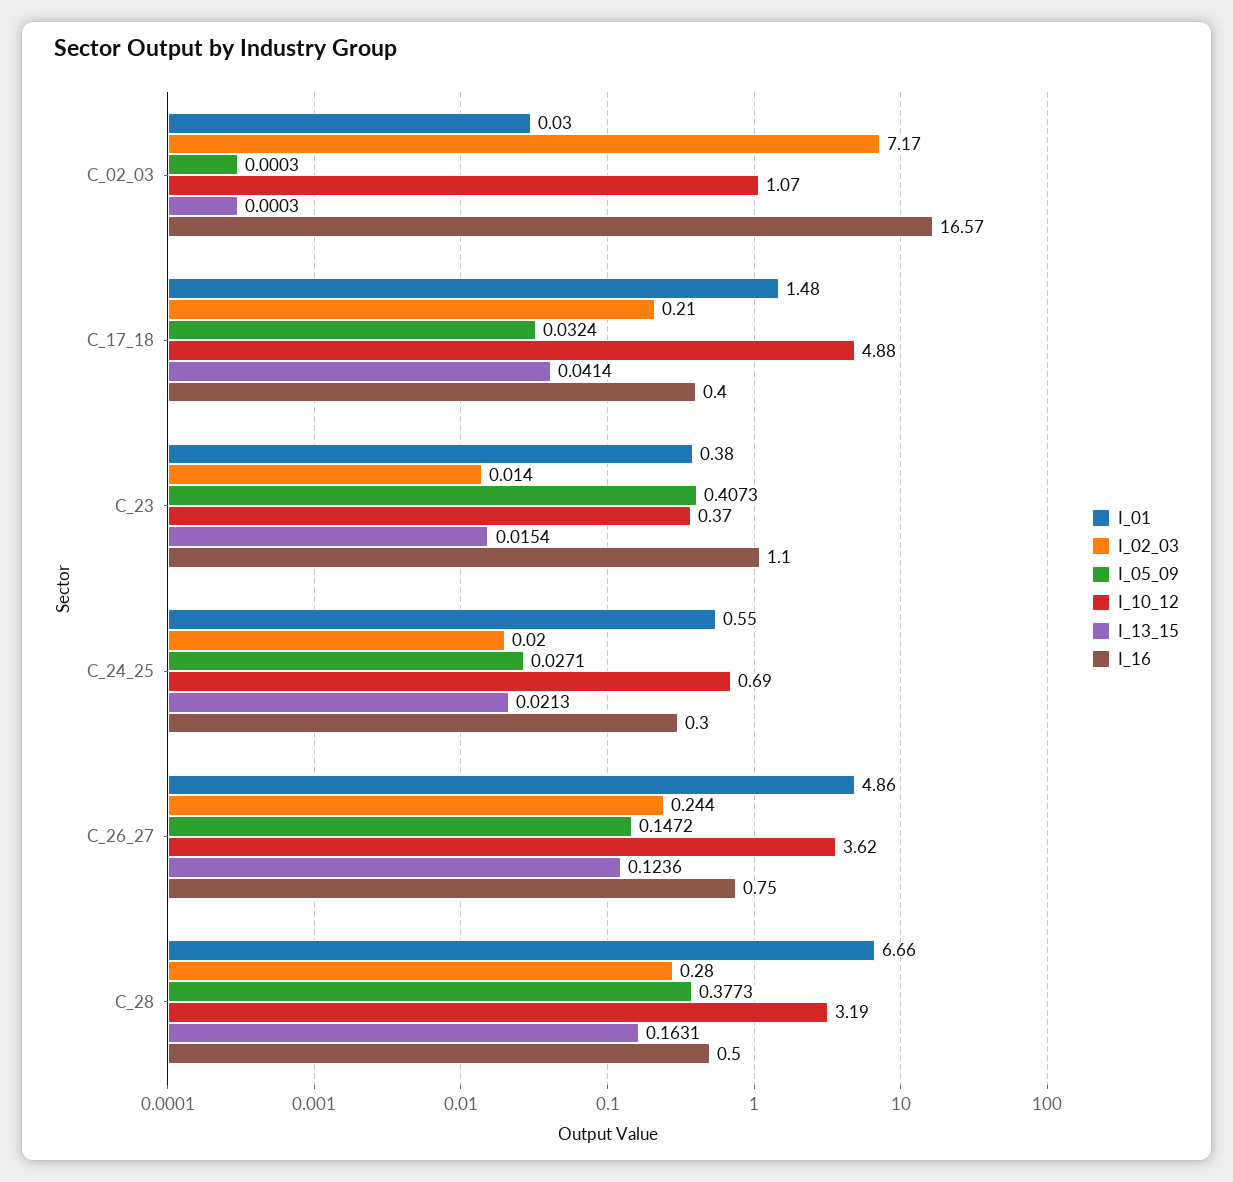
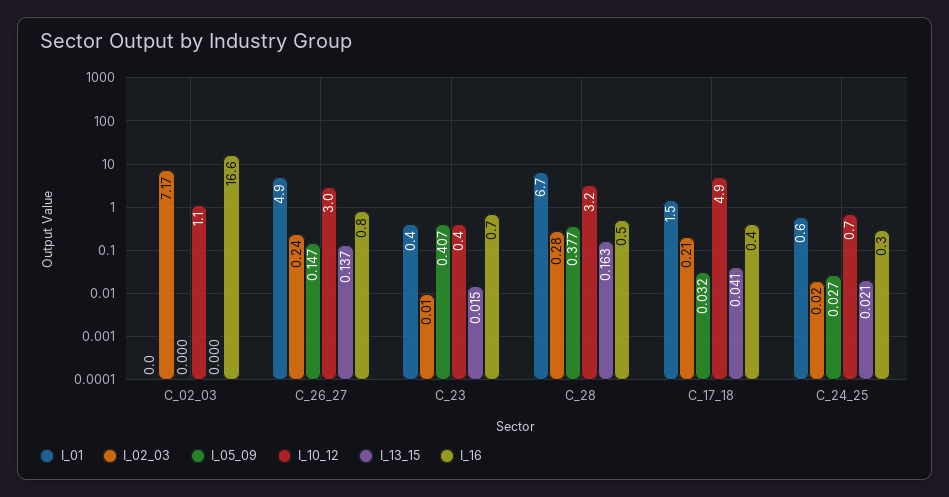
  {
    "I_01": {
      "C_02_03": 0.03,
      "C_17_18": 1.48,
      "C_23": 0.38,
      "C_24_25": 0.55,
      "C_26_27": 4.86,
      "C_28": 6.66
    },
    "I_02_03": {
      "C_02_03": 7.17,
      "C_17_18": 0.21,
      "C_23": 0.014,
      "C_24_25": 0.02,
      "C_26_27": 0.244,
      "C_28": 0.28
    },
    "I_05_09": {
      "C_02_03": 0.0003,
      "C_17_18": 0.0324,
      "C_23": 0.4073,
      "C_24_25": 0.0271,
      "C_26_27": 0.1472,
      "C_28": 0.3773
    },
    "I_10_12": {
      "C_02_03": 1.07,
      "C_17_18": 4.88,
      "C_23": 0.37,
      "C_24_25": 0.69,
-     "C_26_27": 3.62,
+     "C_26_27": 3,
      "C_28": 3.19
    },
    "I_13_15": {
      "C_02_03": 0.0003,
      "C_17_18": 0.0414,
      "C_23": 0.0154,
      "C_24_25": 0.0213,
-     "C_26_27": 0.1236,
+     "C_26_27": 0.137,
      "C_28": 0.1631
    },
    "I_16": {
      "C_02_03": 16.57,
      "C_17_18": 0.4,
-     "C_23": 1.1,
+     "C_23": 0.7,
      "C_24_25": 0.3,
      "C_26_27": 0.75,
      "C_28": 0.5
    }
  }

